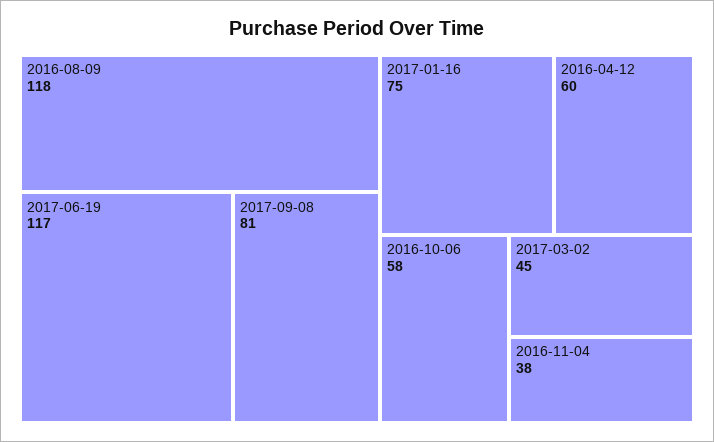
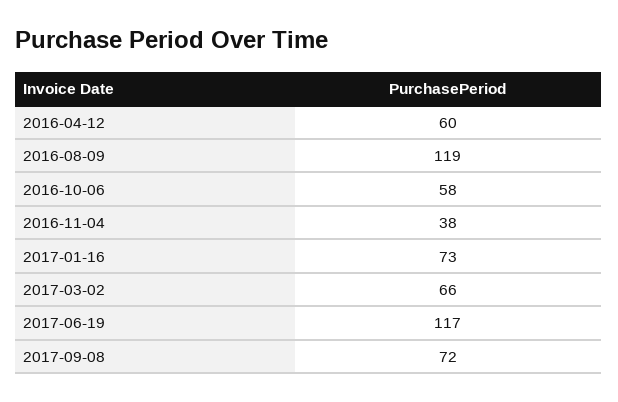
  {
-   "2016-08-09": 118,
+   "2016-08-09": 119,
    "2017-06-19": 117,
-   "2017-09-08": 81,
+   "2017-09-08": 72,
-   "2017-01-16": 75,
+   "2017-01-16": 73,
    "2016-04-12": 60,
    "2016-10-06": 58,
-   "2017-03-02": 45,
+   "2017-03-02": 66,
    "2016-11-04": 38
  }

